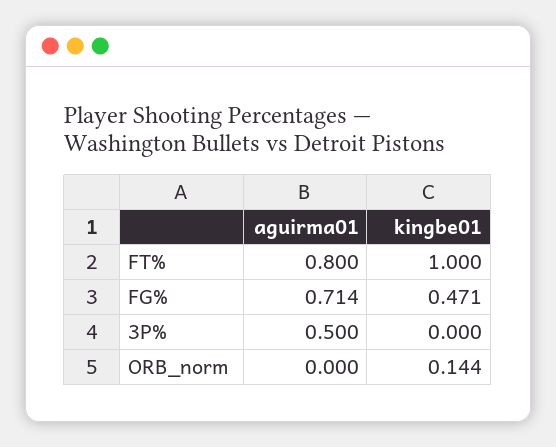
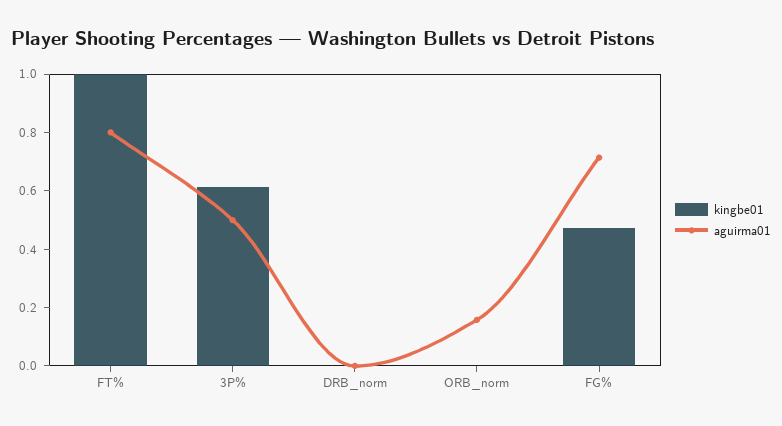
  {
    "aguirma01": {
      "FT%": 0.8,
      "FG%": 0.714,
      "3P%": 0.5,
-     "ORB_norm": 0
+     "ORB_norm": 0.15,
+     "DRB_norm": 0
    },
    "kingbe01": {
      "FT%": 1,
      "FG%": 0.471,
-     "3P%": 0,
+     "3P%": 0.6,
-     "ORB_norm": 0.144
+     "ORB_norm": 0,
+     "DRB_norm": 0
    }
  }

